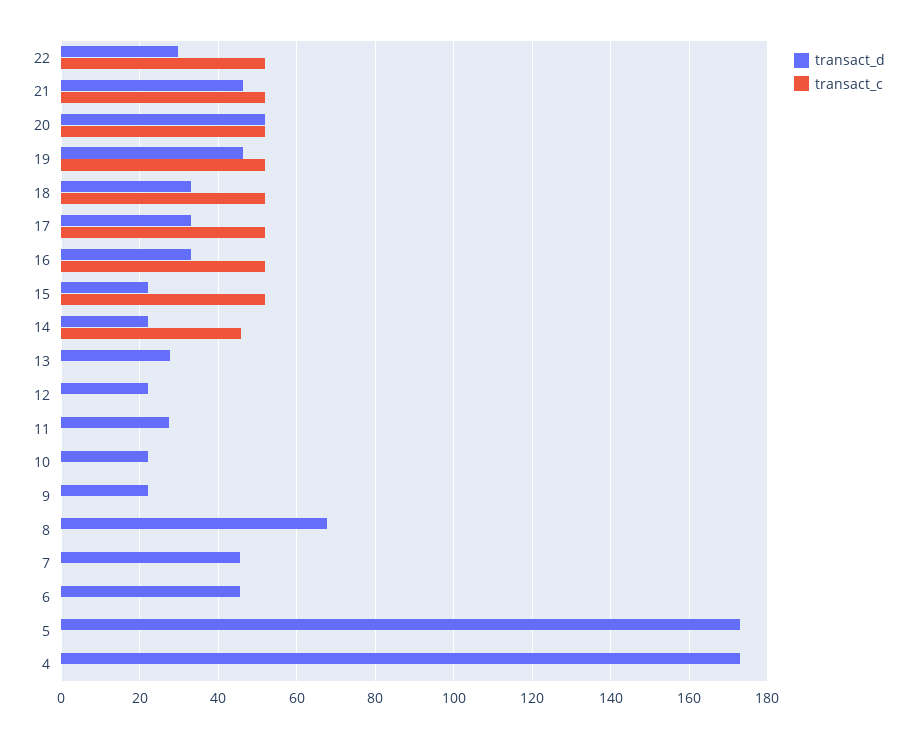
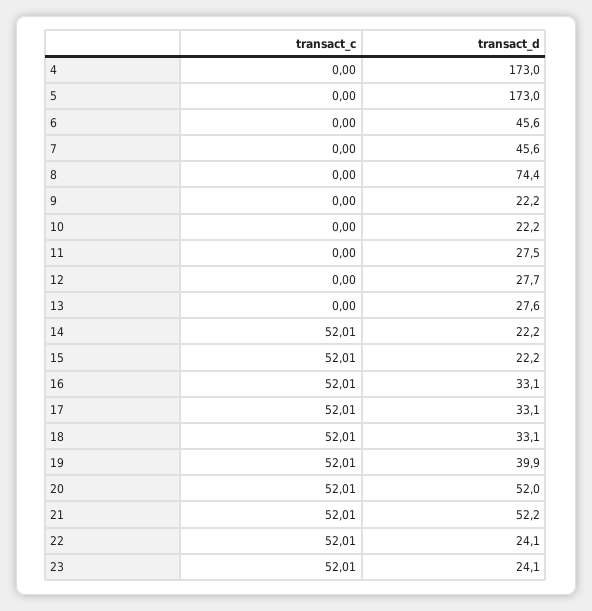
  {
    "transact_d": {
-     "22": 30,
+     "22": 24.1,
-     "21": 46,
+     "21": 52.2,
      "20": 52,
-     "19": 46,
+     "19": 39.9,
      "18": 33.1,
      "17": 33.1,
      "16": 33.1,
      "15": 22.2,
      "14": 22.2,
      "13": 27.6,
-     "12": 22,
+     "12": 27.7,
      "11": 27.5,
      "10": 22.2,
      "9": 22.2,
-     "8": 68,
+     "8": 74.4,
      "7": 45.6,
      "6": 45.6,
      "5": 173,
-     "4": 173
+     "4": 173,
+     "23": 24.1
    },
    "transact_c": {
      "22": 52.01,
      "21": 52.01,
      "20": 52.01,
      "19": 52.01,
      "18": 52.01,
      "17": 52.01,
      "16": 52.01,
      "15": 52.01,
-     "14": 46,
+     "14": 52.01,
      "13": 0,
      "12": 0,
      "11": 0,
      "10": 0,
      "9": 0,
      "8": 0,
      "7": 0,
      "6": 0,
      "5": 0,
-     "4": 0
+     "4": 0,
+     "23": 52.01
    }
  }

